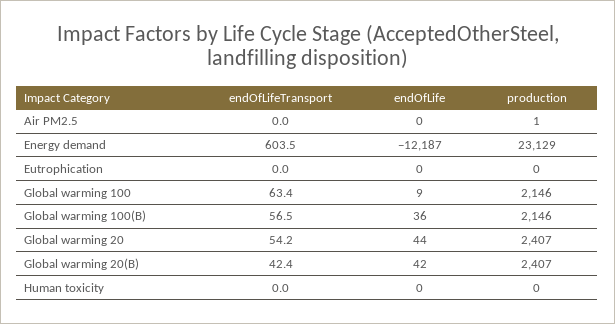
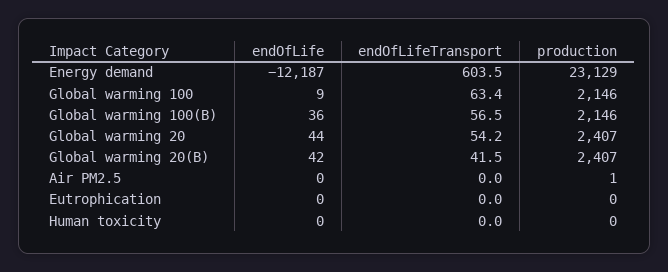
  {
    "endOfLifeTransport": {
      "Air PM2.5": 0,
      "Energy demand": 603.5,
      "Eutrophication": 0,
      "Global warming 100": 63.4,
      "Global warming 100(B)": 56.5,
      "Global warming 20": 54.2,
-     "Global warming 20(B)": 42.4,
+     "Global warming 20(B)": 41.5,
      "Human toxicity": 0
    },
    "endOfLife": {
      "Air PM2.5": 0,
      "Energy demand": -12187,
      "Eutrophication": 0,
      "Global warming 100": 9,
      "Global warming 100(B)": 36,
      "Global warming 20": 44,
      "Global warming 20(B)": 42,
      "Human toxicity": 0
    },
    "production": {
      "Air PM2.5": 1,
      "Energy demand": 23129,
      "Eutrophication": 0,
      "Global warming 100": 2146,
      "Global warming 100(B)": 2146,
      "Global warming 20": 2407,
      "Global warming 20(B)": 2407,
      "Human toxicity": 0
    }
  }

